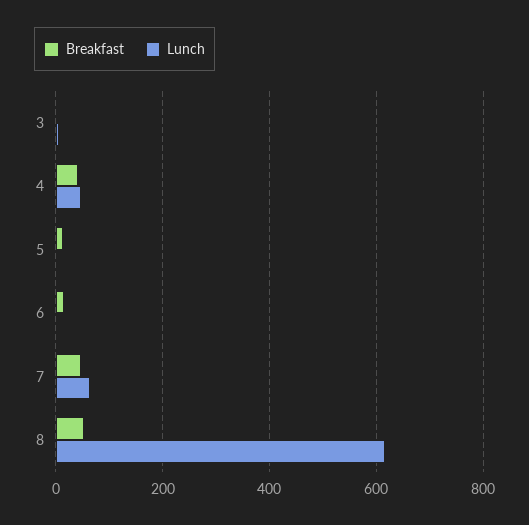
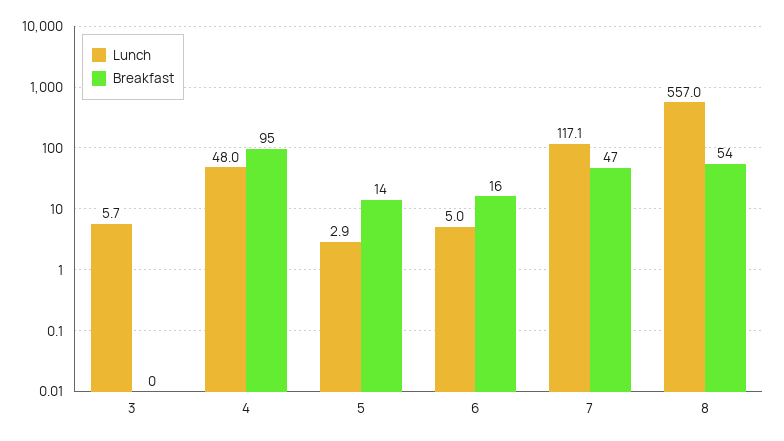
  {
    "Breakfast": {
      "3": 0,
-     "4": 40,
+     "4": 95,
      "5": 14,
      "6": 16,
      "7": 47,
      "8": 54
    },
    "Lunch": {
      "3": 5.7,
      "4": 48,
      "5": 2.9,
      "6": 5,
-     "7": 60,
+     "7": 117.1,
-     "8": 620
+     "8": 557
    }
  }

